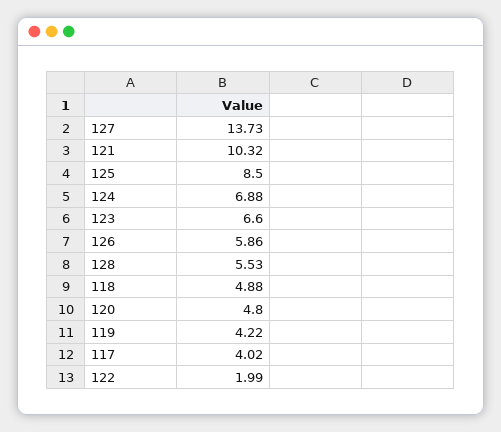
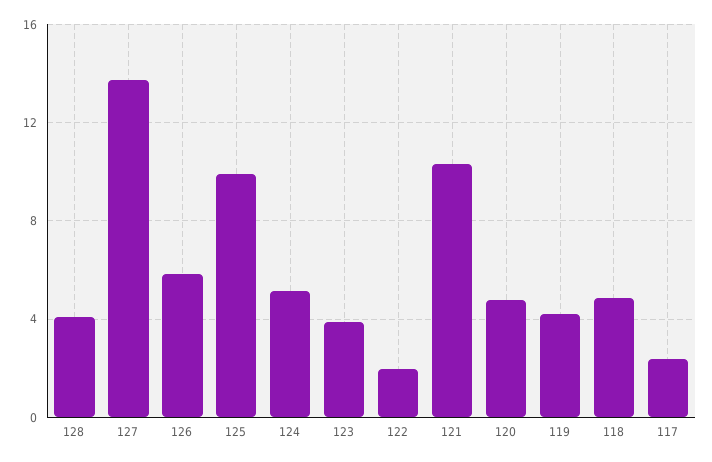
  {
    "127": 13.73,
    "121": 10.32,
-   "125": 8.5,
+   "125": 10,
-   "124": 6.88,
+   "124": 5,
-   "123": 6.6,
+   "123": 4,
    "126": 5.86,
-   "128": 5.53,
+   "128": 4,
    "118": 4.88,
    "120": 4.8,
    "119": 4.22,
-   "117": 4.02,
+   "117": 2.5,
    "122": 1.99
  }

